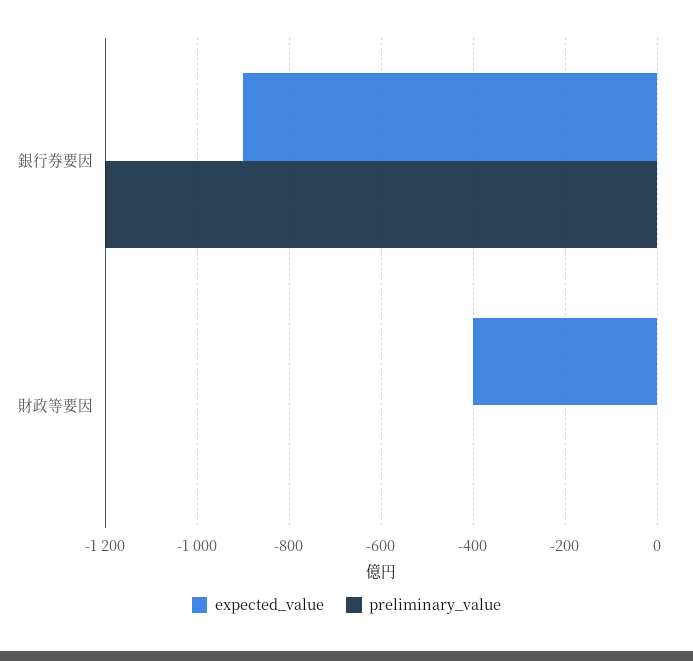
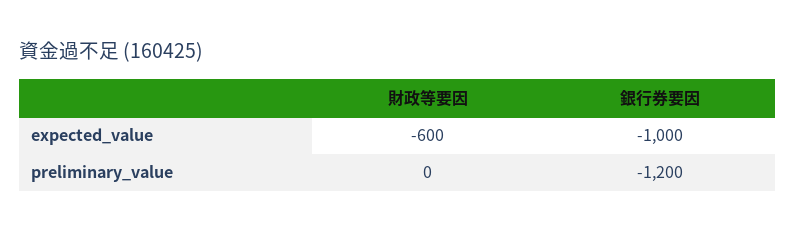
  {
    "expected_value": {
-     "銀行券要因": -900,
+     "銀行券要因": -1000,
-     "財政等要因": -400
+     "財政等要因": -600
    },
    "preliminary_value": {
      "銀行券要因": -1200,
      "財政等要因": 0
    }
  }

